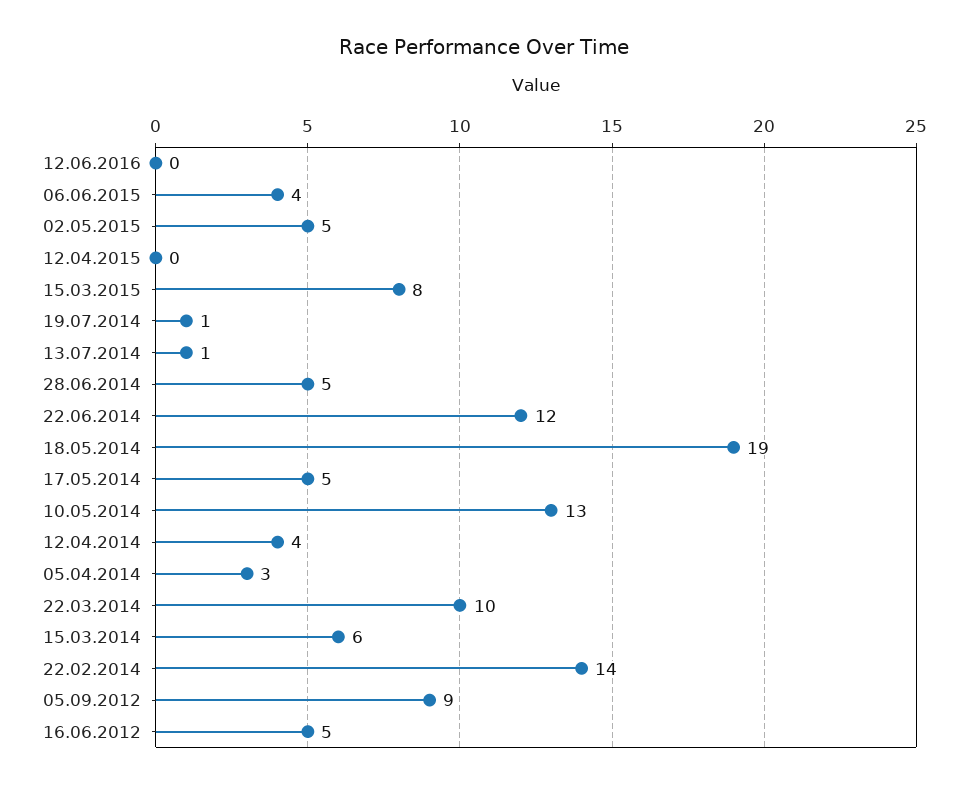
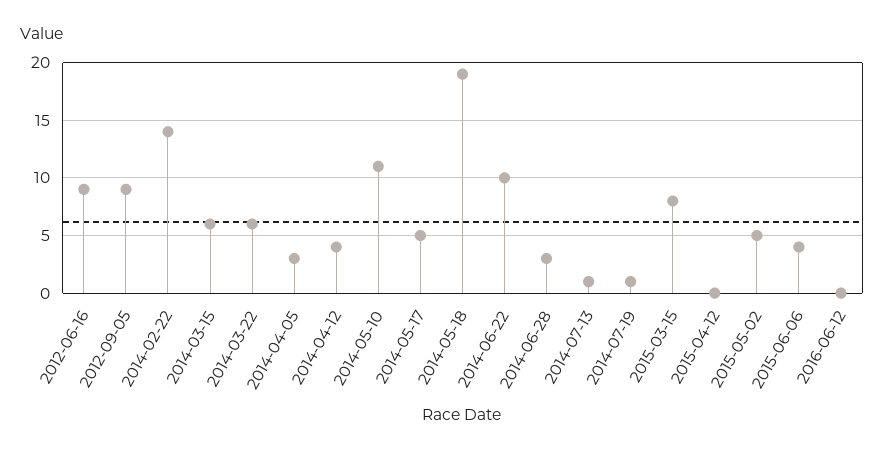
  {
    "12.06.2016": 0,
    "06.06.2015": 4,
    "02.05.2015": 5,
    "12.04.2015": 0,
    "15.03.2015": 8,
    "19.07.2014": 1,
    "13.07.2014": 1,
-   "28.06.2014": 5,
+   "28.06.2014": 3,
-   "22.06.2014": 12,
+   "22.06.2014": 10,
    "18.05.2014": 19,
    "17.05.2014": 5,
-   "10.05.2014": 13,
+   "10.05.2014": 11,
    "12.04.2014": 4,
    "05.04.2014": 3,
-   "22.03.2014": 10,
+   "22.03.2014": 6,
    "15.03.2014": 6,
    "22.02.2014": 14,
    "05.09.2012": 9,
-   "16.06.2012": 5
+   "16.06.2012": 9
  }

